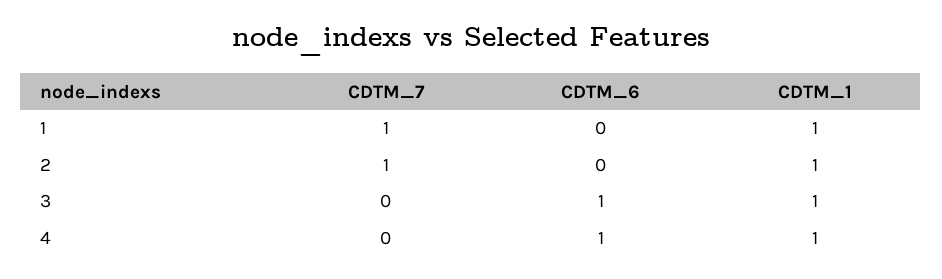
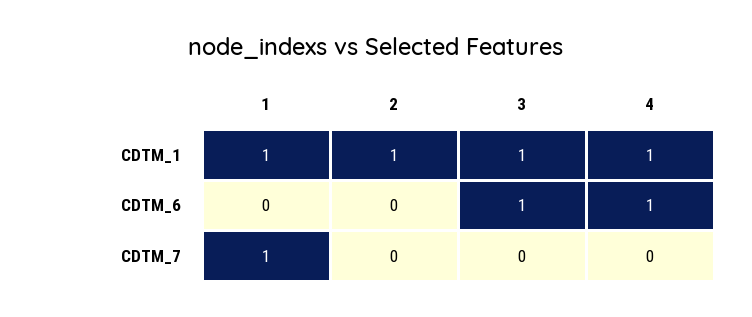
  {
    "CDTM_7": {
      "1": 1,
-     "2": 1,
+     "2": 0,
      "3": 0,
      "4": 0
    },
    "CDTM_6": {
      "1": 0,
      "2": 0,
      "3": 1,
      "4": 1
    },
    "CDTM_1": {
      "1": 1,
      "2": 1,
      "3": 1,
      "4": 1
    }
  }

